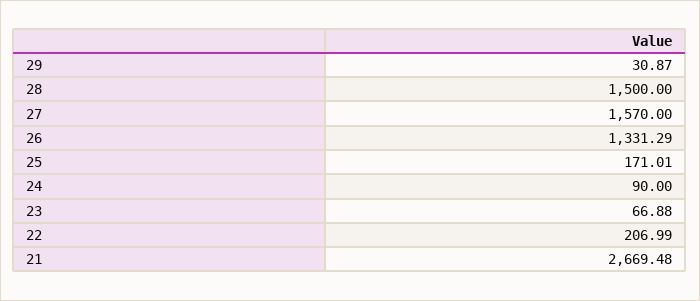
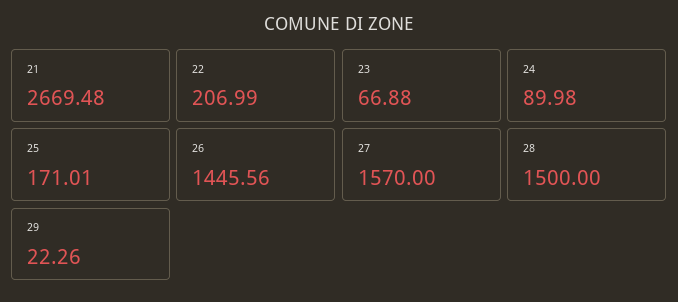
  {
-   "29": 30.87,
+   "29": 22.26,
    "28": 1500,
    "27": 1570,
-   "26": 1331.29,
+   "26": 1445.56,
    "25": 171.01,
-   "24": 90,
+   "24": 89.98,
    "23": 66.88,
    "22": 206.99,
    "21": 2669.48
  }

